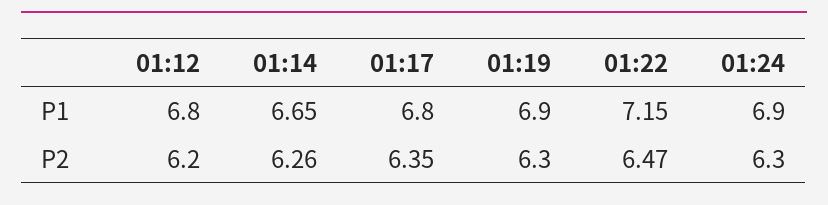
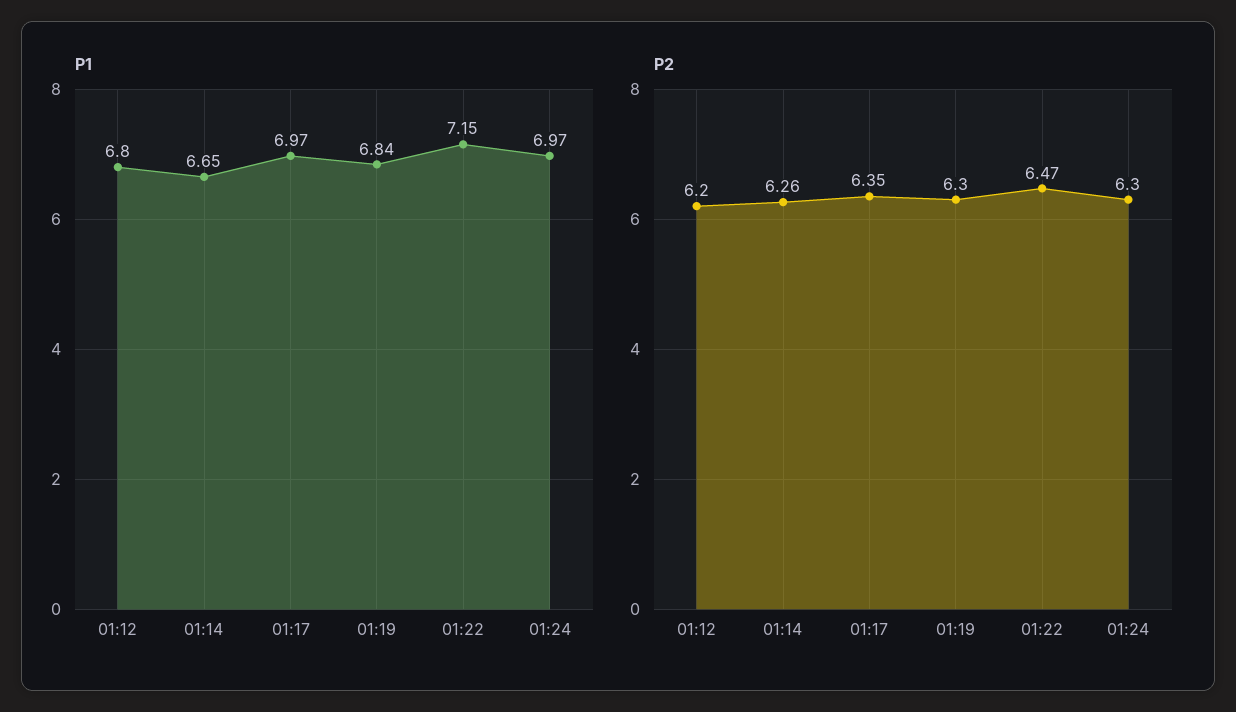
  {
    "P1": {
      "01:12": 6.8,
      "01:14": 6.65,
-     "01:17": 6.8,
+     "01:17": 6.97,
-     "01:19": 6.9,
+     "01:19": 6.84,
      "01:22": 7.15,
-     "01:24": 6.9
+     "01:24": 6.97
    },
    "P2": {
      "01:12": 6.2,
      "01:14": 6.26,
      "01:17": 6.35,
      "01:19": 6.3,
      "01:22": 6.47,
      "01:24": 6.3
    }
  }

